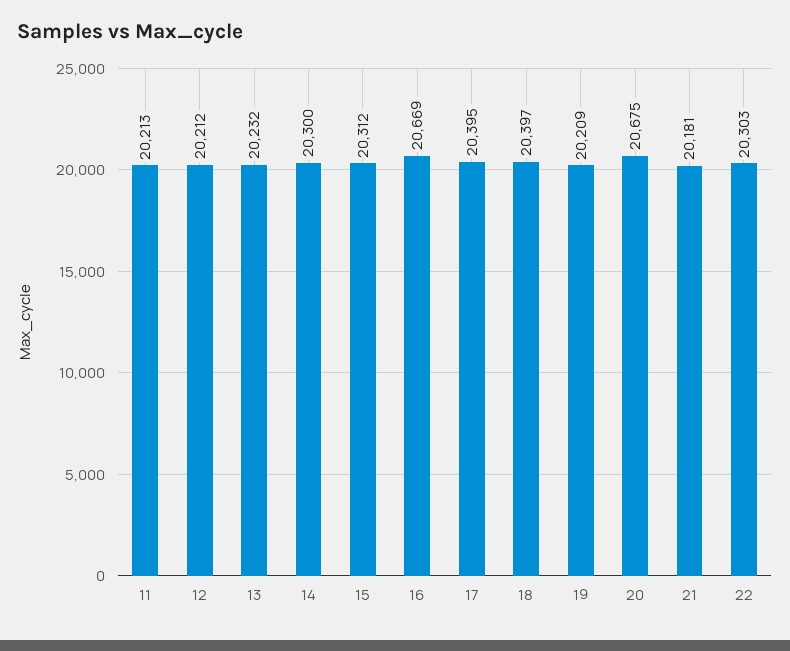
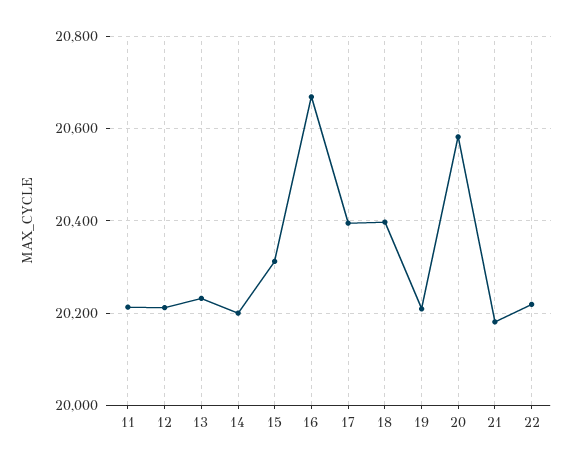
  {
    "11": 20213,
    "12": 20212,
    "13": 20232,
-   "14": 20300,
+   "14": 20200,
    "15": 20312,
    "16": 20669,
    "17": 20395,
    "18": 20397,
    "19": 20209,
-   "20": 20675,
+   "20": 20580,
    "21": 20181,
-   "22": 20303
+   "22": 20220
  }

